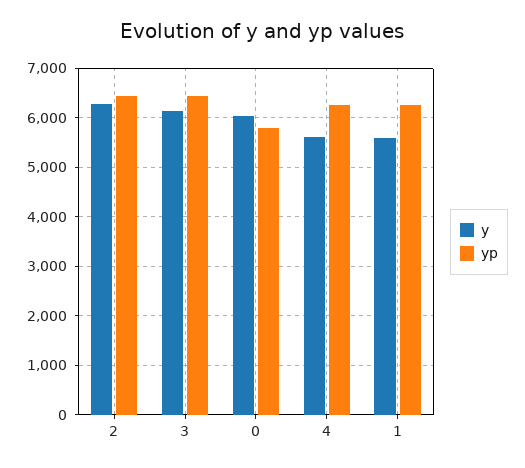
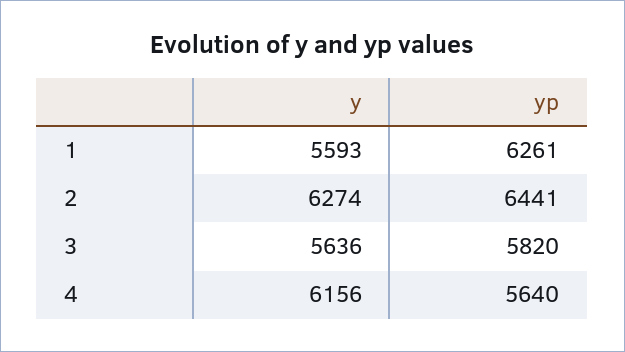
  {
    "y": {
      "2": 6274,
-     "3": 6200,
+     "3": 5636,
-     "0": 6000,
-     "4": 5600,
+     "4": 6156,
      "1": 5593
    },
    "yp": {
      "2": 6441,
-     "3": 6400,
+     "3": 5820,
-     "0": 5800,
-     "4": 6200,
+     "4": 5640,
      "1": 6261
    }
  }

